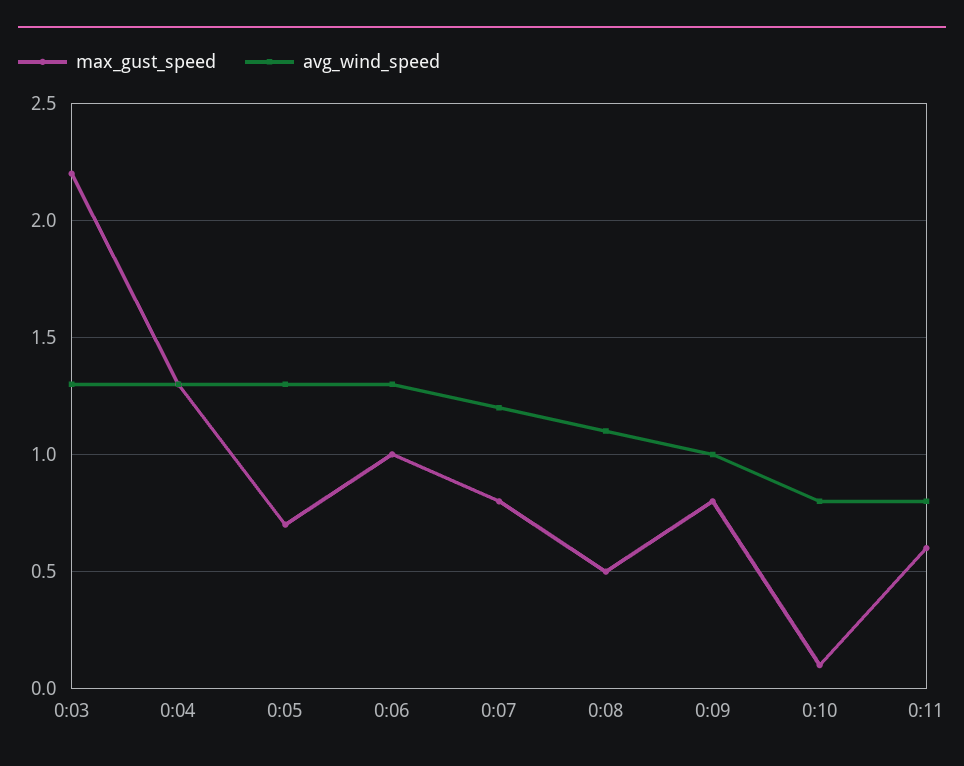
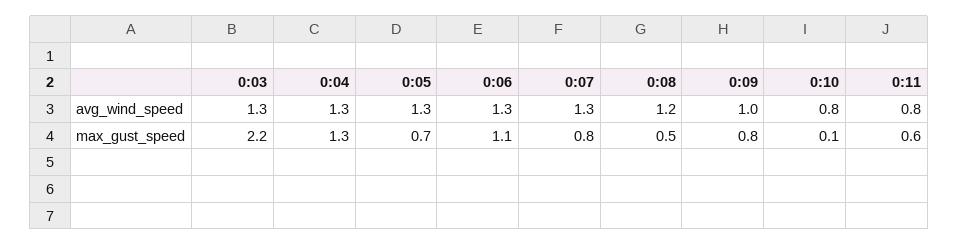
  {
    "max_gust_speed": {
      "0:03": 2.2,
      "0:04": 1.3,
      "0:05": 0.7,
-     "0:06": 1,
+     "0:06": 1.1,
      "0:07": 0.8,
      "0:08": 0.5,
      "0:09": 0.8,
      "0:10": 0.1,
      "0:11": 0.6
    },
    "avg_wind_speed": {
      "0:03": 1.3,
      "0:04": 1.3,
      "0:05": 1.3,
      "0:06": 1.3,
-     "0:07": 1.2,
+     "0:07": 1.3,
-     "0:08": 1.1,
+     "0:08": 1.2,
      "0:09": 1,
      "0:10": 0.8,
      "0:11": 0.8
    }
  }

